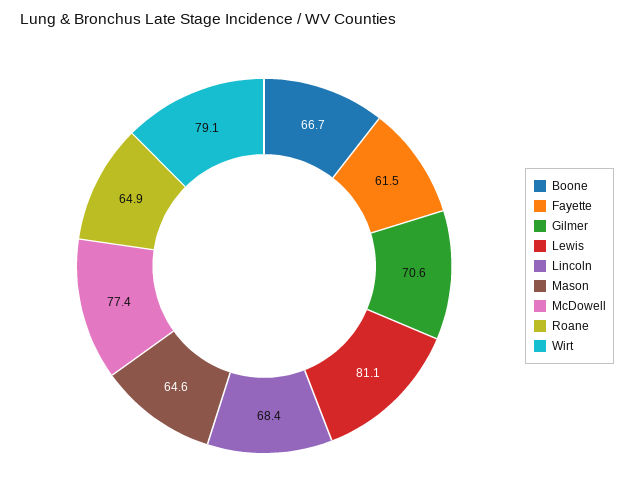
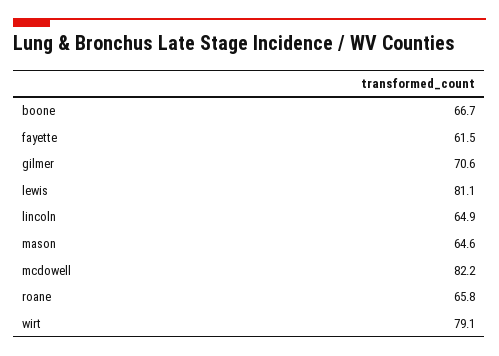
  {
    "Boone": 66.7,
    "Fayette": 61.5,
    "Gilmer": 70.6,
    "Lewis": 81.1,
-   "Lincoln": 68.4,
+   "Lincoln": 64.9,
    "Mason": 64.6,
-   "McDowell": 77.4,
+   "McDowell": 82.2,
-   "Roane": 64.9,
+   "Roane": 65.8,
    "Wirt": 79.1
  }

